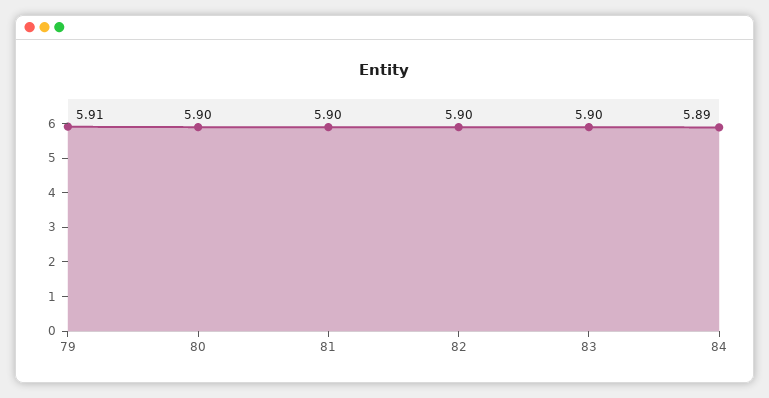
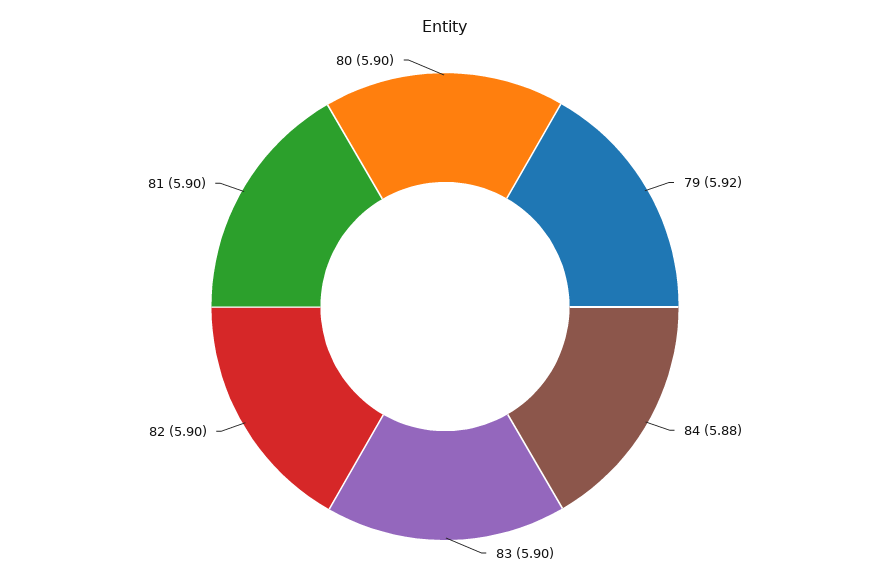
  {
-   "79": 5.91,
+   "79": 5.92,
    "80": 5.9,
    "81": 5.9,
    "82": 5.9,
    "83": 5.9,
-   "84": 5.89
+   "84": 5.88
  }

